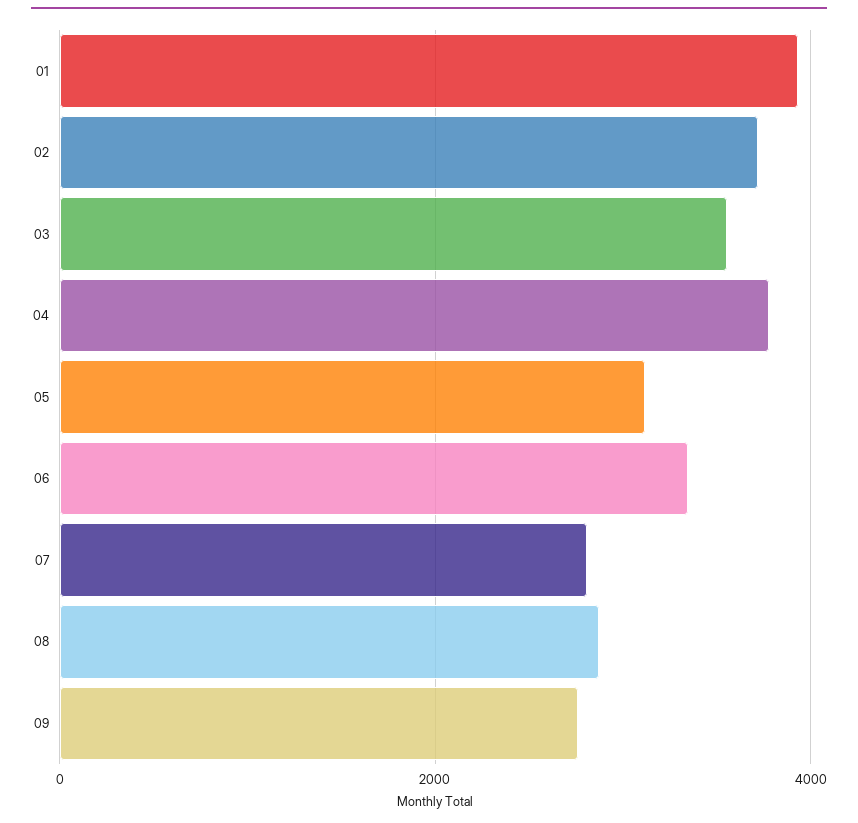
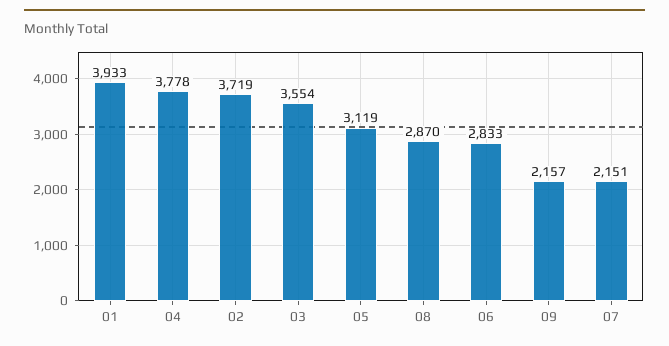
  {
    "01": 3933,
    "02": 3719,
    "03": 3554,
    "04": 3778,
    "05": 3119,
-   "06": 3400,
+   "06": 2833,
-   "07": 2800,
+   "07": 2151,
    "08": 2870,
-   "09": 2800
+   "09": 2157
  }

